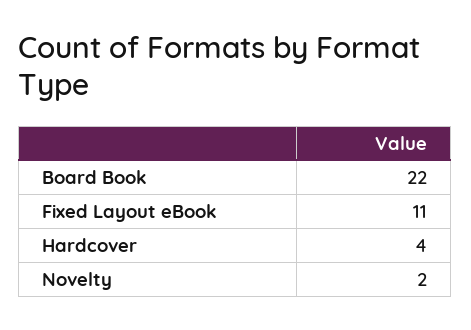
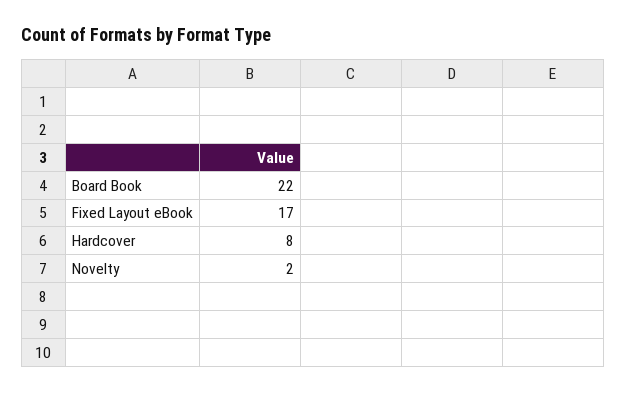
  {
    "Board Book": 22,
-   "Fixed Layout eBook": 11,
+   "Fixed Layout eBook": 17,
-   "Hardcover": 4,
+   "Hardcover": 8,
    "Novelty": 2
  }

